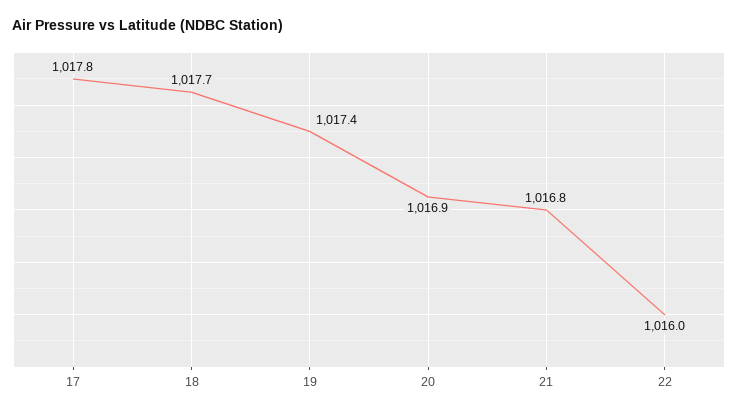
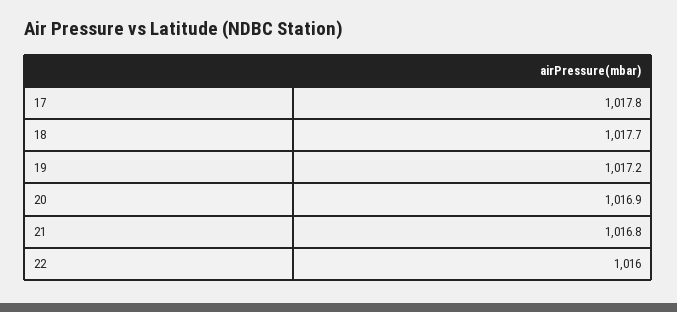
  {
    "17": 1017.8,
    "18": 1017.7,
-   "19": 1017.4,
+   "19": 1017.2,
    "20": 1016.9,
    "21": 1016.8,
    "22": 1016
  }

